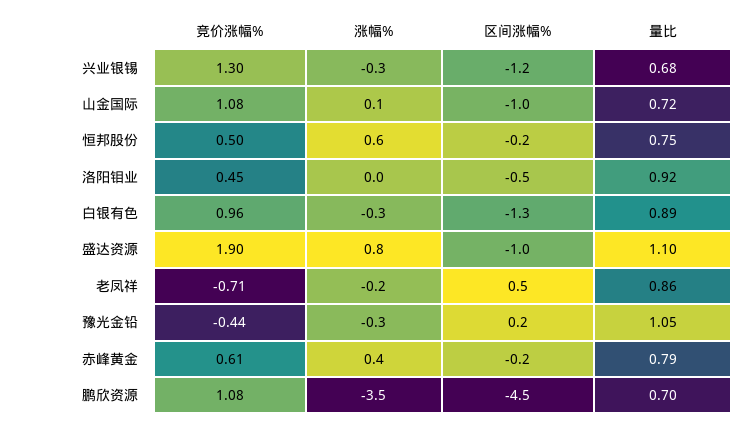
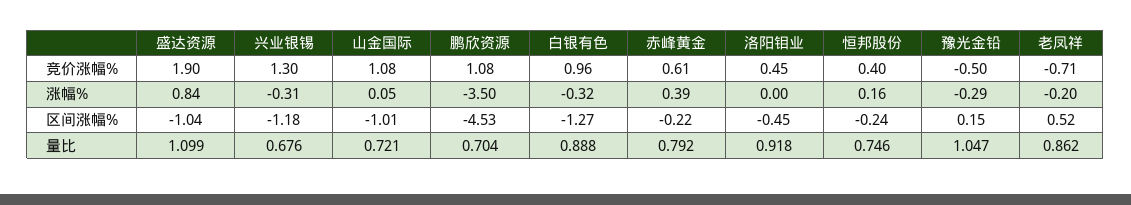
  {
    "竞价涨幅%": {
      "兴业银锡": 1.3,
      "山金国际": 1.08,
-     "恒邦股份": 0.5,
+     "恒邦股份": 0.4,
      "洛阳钼业": 0.45,
      "白银有色": 0.96,
      "盛达资源": 1.9,
      "老凤祥": -0.71,
-     "豫光金铅": -0.44,
+     "豫光金铅": -0.5,
      "赤峰黄金": 0.61,
      "鹏欣资源": 1.08
    },
    "涨幅%": {
      "兴业银锡": -0.31,
      "山金国际": 0.05,
-     "恒邦股份": 0.6,
+     "恒邦股份": 0.16,
      "洛阳钼业": 0,
      "白银有色": -0.32,
      "盛达资源": 0.84,
      "老凤祥": -0.2,
      "豫光金铅": -0.29,
      "赤峰黄金": 0.39,
      "鹏欣资源": -3.5
    },
    "区间涨幅%": {
      "兴业银锡": -1.18,
      "山金国际": -1.01,
      "恒邦股份": -0.24,
      "洛阳钼业": -0.45,
      "白银有色": -1.27,
      "盛达资源": -1.04,
      "老凤祥": 0.52,
      "豫光金铅": 0.15,
      "赤峰黄金": -0.22,
      "鹏欣资源": -4.53
    },
    "量比": {
      "兴业银锡": 0.676,
      "山金国际": 0.721,
      "恒邦股份": 0.746,
      "洛阳钼业": 0.918,
      "白银有色": 0.888,
      "盛达资源": 1.099,
      "老凤祥": 0.862,
      "豫光金铅": 1.047,
      "赤峰黄金": 0.792,
      "鹏欣资源": 0.704
    }
  }

